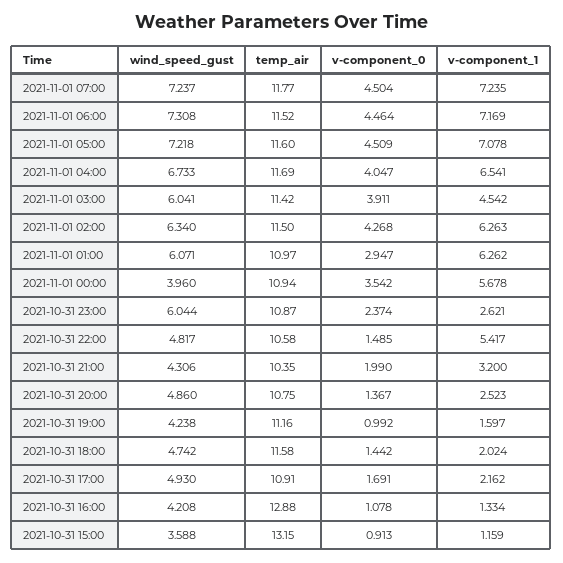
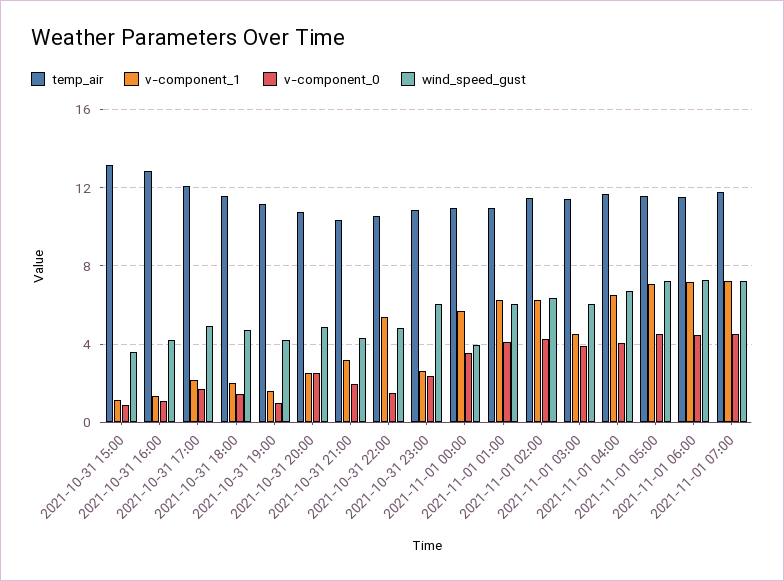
  {
    "wind_speed_gust": {
      "2021-11-01 07:00": 7.237,
      "2021-11-01 06:00": 7.308,
      "2021-11-01 05:00": 7.218,
      "2021-11-01 04:00": 6.733,
      "2021-11-01 03:00": 6.041,
      "2021-11-01 02:00": 6.34,
      "2021-11-01 01:00": 6.071,
      "2021-11-01 00:00": 3.96,
      "2021-10-31 23:00": 6.044,
      "2021-10-31 22:00": 4.817,
      "2021-10-31 21:00": 4.306,
      "2021-10-31 20:00": 4.86,
      "2021-10-31 19:00": 4.238,
      "2021-10-31 18:00": 4.742,
      "2021-10-31 17:00": 4.93,
      "2021-10-31 16:00": 4.208,
      "2021-10-31 15:00": 3.588
    },
    "temp_air": {
      "2021-11-01 07:00": 11.77,
      "2021-11-01 06:00": 11.52,
      "2021-11-01 05:00": 11.6,
      "2021-11-01 04:00": 11.69,
      "2021-11-01 03:00": 11.42,
      "2021-11-01 02:00": 11.5,
      "2021-11-01 01:00": 10.97,
      "2021-11-01 00:00": 10.94,
      "2021-10-31 23:00": 10.87,
      "2021-10-31 22:00": 10.58,
      "2021-10-31 21:00": 10.35,
      "2021-10-31 20:00": 10.75,
      "2021-10-31 19:00": 11.16,
      "2021-10-31 18:00": 11.58,
-     "2021-10-31 17:00": 10.91,
+     "2021-10-31 17:00": 12,
      "2021-10-31 16:00": 12.88,
      "2021-10-31 15:00": 13.15
    },
    "v-component_0": {
      "2021-11-01 07:00": 4.504,
      "2021-11-01 06:00": 4.464,
      "2021-11-01 05:00": 4.509,
      "2021-11-01 04:00": 4.047,
      "2021-11-01 03:00": 3.911,
      "2021-11-01 02:00": 4.268,
-     "2021-11-01 01:00": 2.947,
+     "2021-11-01 01:00": 4,
      "2021-11-01 00:00": 3.542,
      "2021-10-31 23:00": 2.374,
      "2021-10-31 22:00": 1.485,
      "2021-10-31 21:00": 1.99,
-     "2021-10-31 20:00": 1.367,
+     "2021-10-31 20:00": 2.5,
      "2021-10-31 19:00": 0.992,
      "2021-10-31 18:00": 1.442,
      "2021-10-31 17:00": 1.691,
      "2021-10-31 16:00": 1.078,
      "2021-10-31 15:00": 0.913
    },
    "v-component_1": {
      "2021-11-01 07:00": 7.235,
      "2021-11-01 06:00": 7.169,
      "2021-11-01 05:00": 7.078,
      "2021-11-01 04:00": 6.541,
      "2021-11-01 03:00": 4.542,
      "2021-11-01 02:00": 6.263,
      "2021-11-01 01:00": 6.262,
      "2021-11-01 00:00": 5.678,
      "2021-10-31 23:00": 2.621,
      "2021-10-31 22:00": 5.417,
      "2021-10-31 21:00": 3.2,
      "2021-10-31 20:00": 2.523,
      "2021-10-31 19:00": 1.597,
      "2021-10-31 18:00": 2.024,
      "2021-10-31 17:00": 2.162,
      "2021-10-31 16:00": 1.334,
      "2021-10-31 15:00": 1.159
    }
  }

